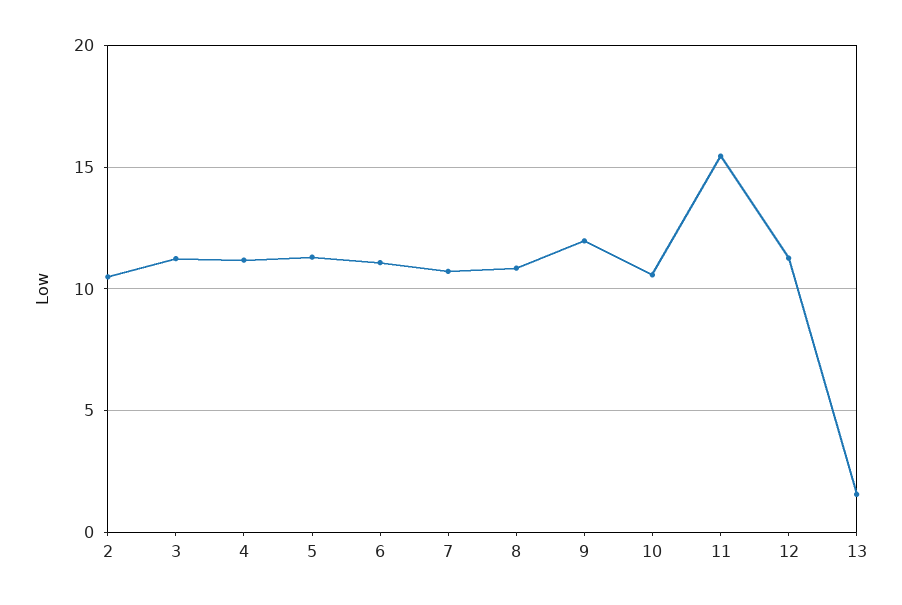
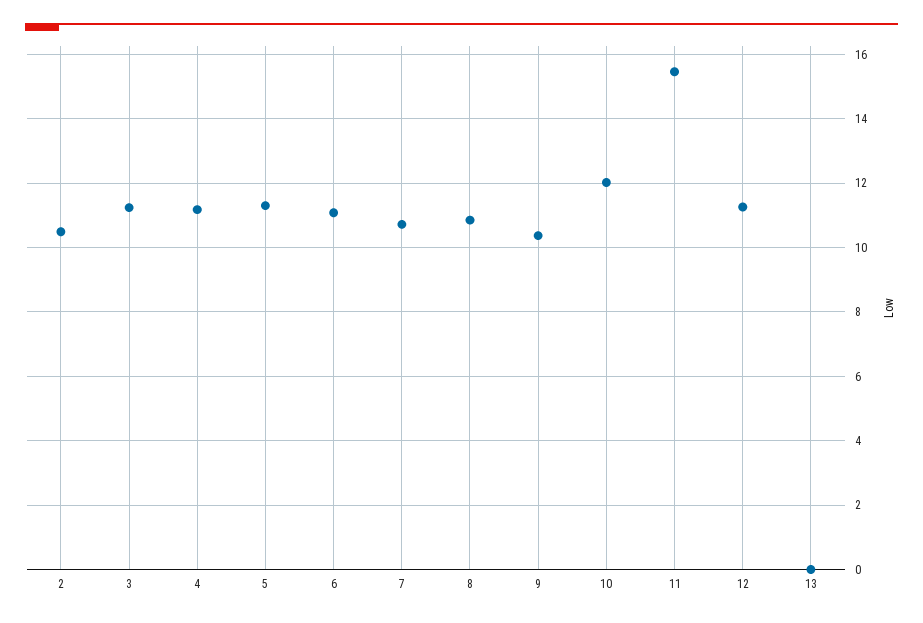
  {
    "2": 10.4,
    "3": 11.2,
    "4": 11.2,
    "5": 11.4,
    "6": 11,
    "7": 10.8,
    "8": 10.8,
-   "9": 12,
+   "9": 10.4,
-   "10": 10.5,
+   "10": 12,
    "11": 15.4,
    "12": 11.2,
-   "13": 1.5
+   "13": 0
  }

